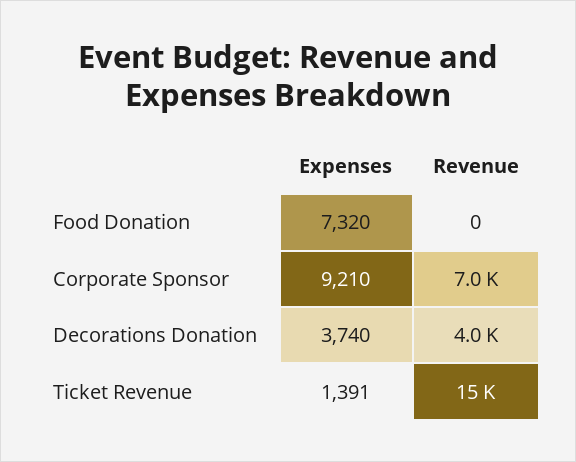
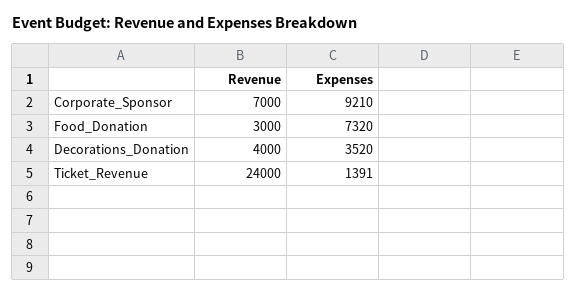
  {
    "Expenses": {
      "Food Donation": 7320,
      "Corporate Sponsor": 9210,
-     "Decorations Donation": 3740,
+     "Decorations Donation": 3520,
      "Ticket Revenue": 1391
    },
    "Revenue": {
-     "Food Donation": 0,
+     "Food Donation": 3000,
      "Corporate Sponsor": 7000,
      "Decorations Donation": 4000,
-     "Ticket Revenue": 15000
+     "Ticket Revenue": 24000
    }
  }

